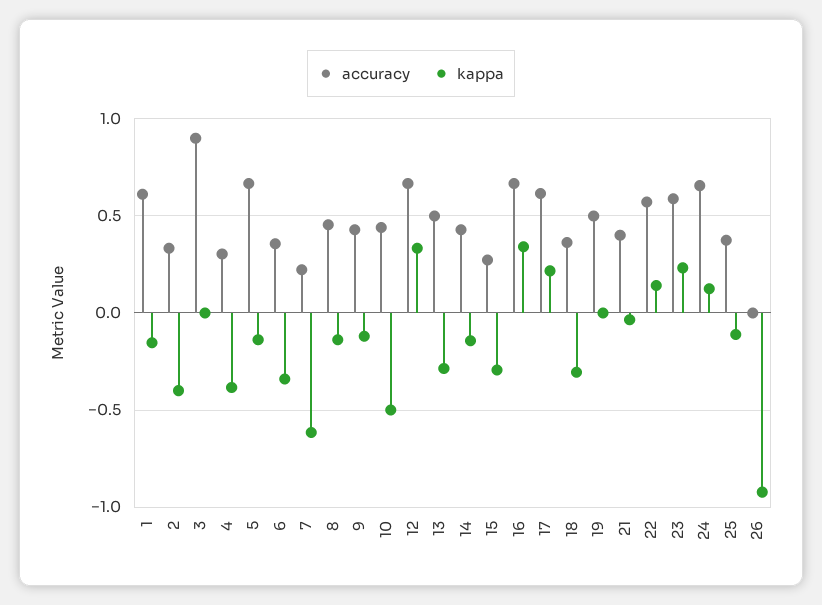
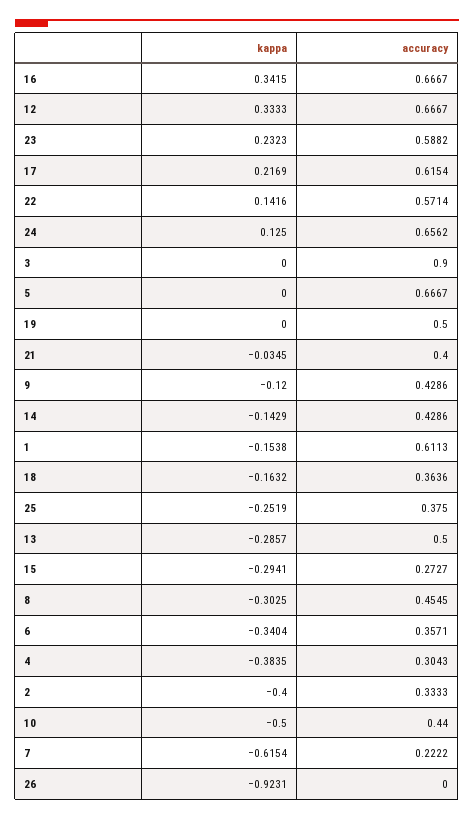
  {
    "accuracy": {
      "1": 0.6113,
      "2": 0.3333,
      "3": 0.9,
      "4": 0.3043,
      "5": 0.6667,
      "6": 0.3571,
      "7": 0.2222,
      "8": 0.4545,
      "9": 0.4286,
      "10": 0.44,
      "12": 0.6667,
      "13": 0.5,
      "14": 0.4286,
      "15": 0.2727,
      "16": 0.6667,
      "17": 0.6154,
      "18": 0.3636,
      "19": 0.5,
      "21": 0.4,
      "22": 0.5714,
      "23": 0.5882,
      "24": 0.6562,
      "25": 0.375,
      "26": 0
    },
    "kappa": {
      "1": -0.1538,
      "2": -0.4,
      "3": 0,
      "4": -0.3835,
-     "5": -0.15,
+     "5": 0,
      "6": -0.3404,
      "7": -0.6154,
-     "8": -0.15,
+     "8": -0.3025,
      "9": -0.12,
      "10": -0.5,
      "12": 0.3333,
      "13": -0.2857,
      "14": -0.1429,
      "15": -0.2941,
      "16": 0.3415,
      "17": 0.2169,
-     "18": -0.3,
+     "18": -0.1632,
      "19": 0,
      "21": -0.0345,
      "22": 0.1416,
      "23": 0.2323,
      "24": 0.125,
-     "25": -0.1,
+     "25": -0.2519,
      "26": -0.9231
    }
  }

